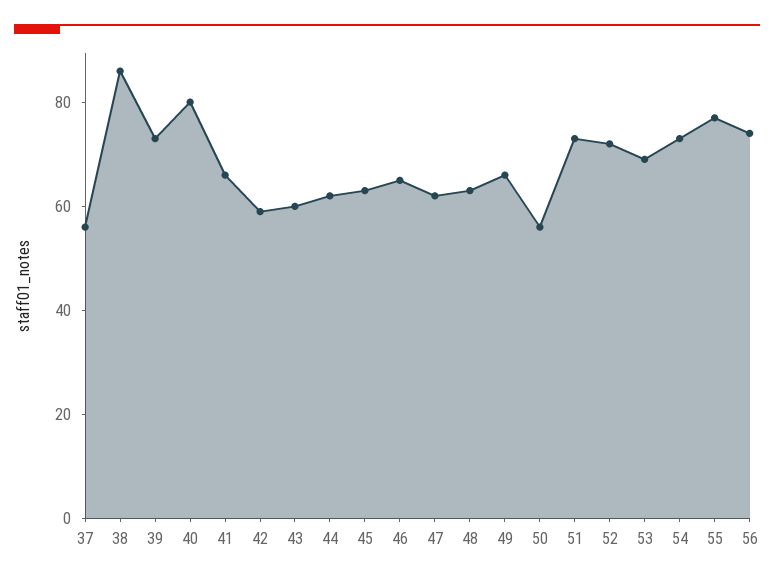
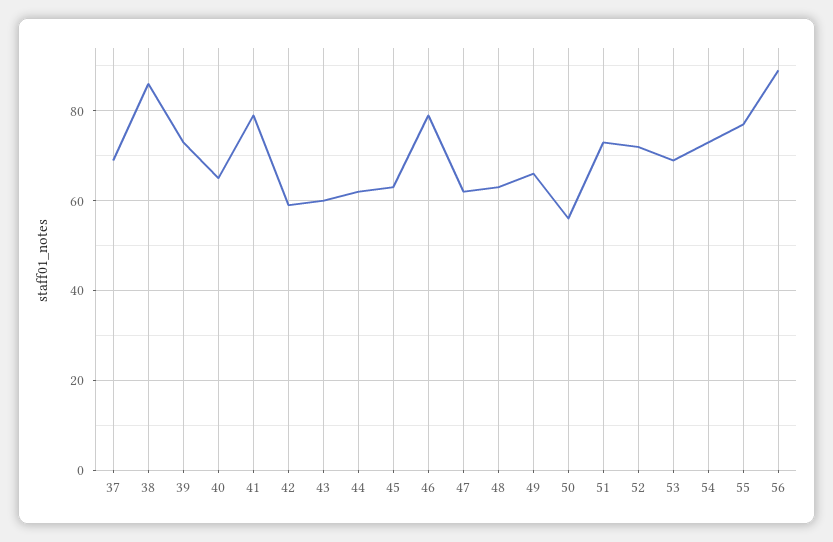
  {
-   "37": 55,
+   "37": 70,
    "38": 85,
    "39": 75,
-   "40": 80,
+   "40": 65,
-   "41": 65,
+   "41": 80,
    "42": 60,
    "43": 60,
    "44": 60,
    "45": 65,
-   "46": 65,
+   "46": 80,
    "47": 60,
    "48": 65,
    "49": 65,
    "50": 55,
    "51": 75,
    "52": 70,
    "53": 70,
    "54": 75,
    "55": 75,
-   "56": 75
+   "56": 90
  }

